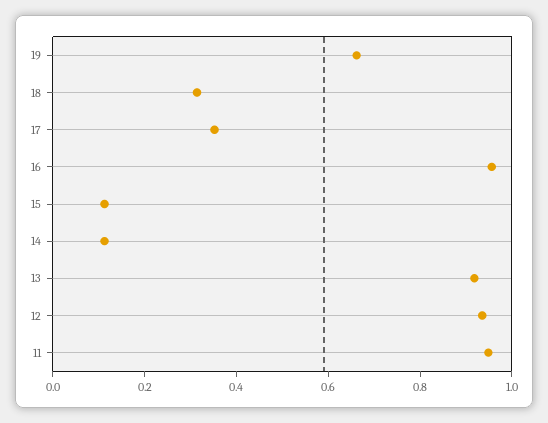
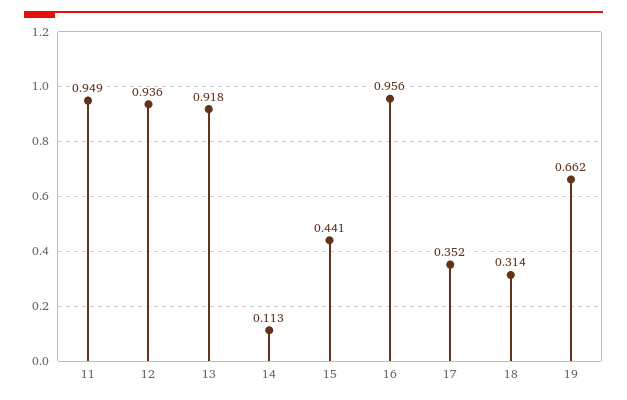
  {
    "19": 0.662,
    "18": 0.314,
    "17": 0.352,
    "16": 0.956,
-   "15": 0.1,
+   "15": 0.441,
    "14": 0.113,
    "13": 0.918,
    "12": 0.936,
    "11": 0.949
  }

